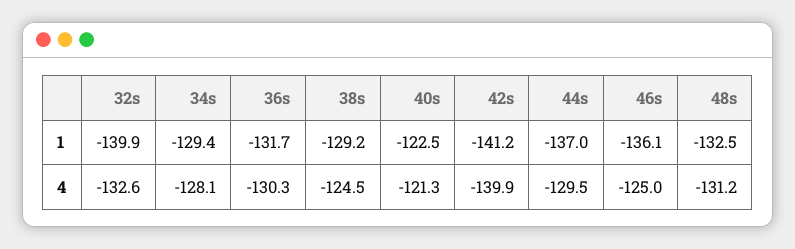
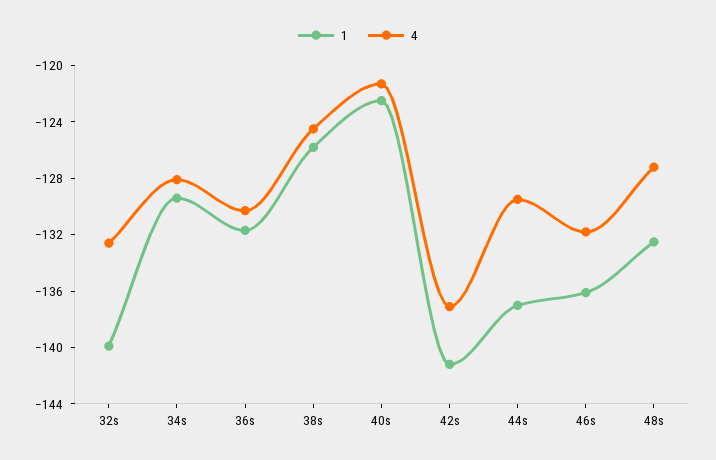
  {
    "1": {
      "32s": -139.9,
      "34s": -129.4,
      "36s": -131.7,
-     "38s": -129.2,
+     "38s": -126,
      "40s": -122.5,
      "42s": -141.2,
      "44s": -137,
      "46s": -136.1,
      "48s": -132.5
    },
    "4": {
      "32s": -132.6,
      "34s": -128.1,
      "36s": -130.3,
      "38s": -124.5,
      "40s": -121.3,
-     "42s": -139.9,
+     "42s": -137,
      "44s": -129.5,
-     "46s": -125,
+     "46s": -132,
-     "48s": -131.2
+     "48s": -127
    }
  }

